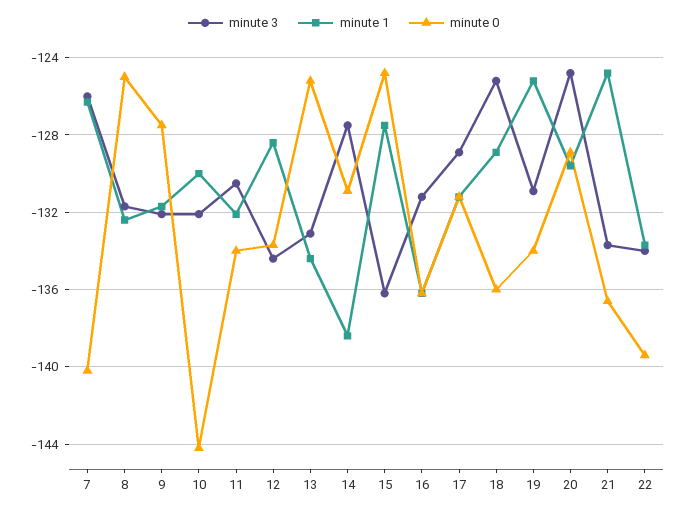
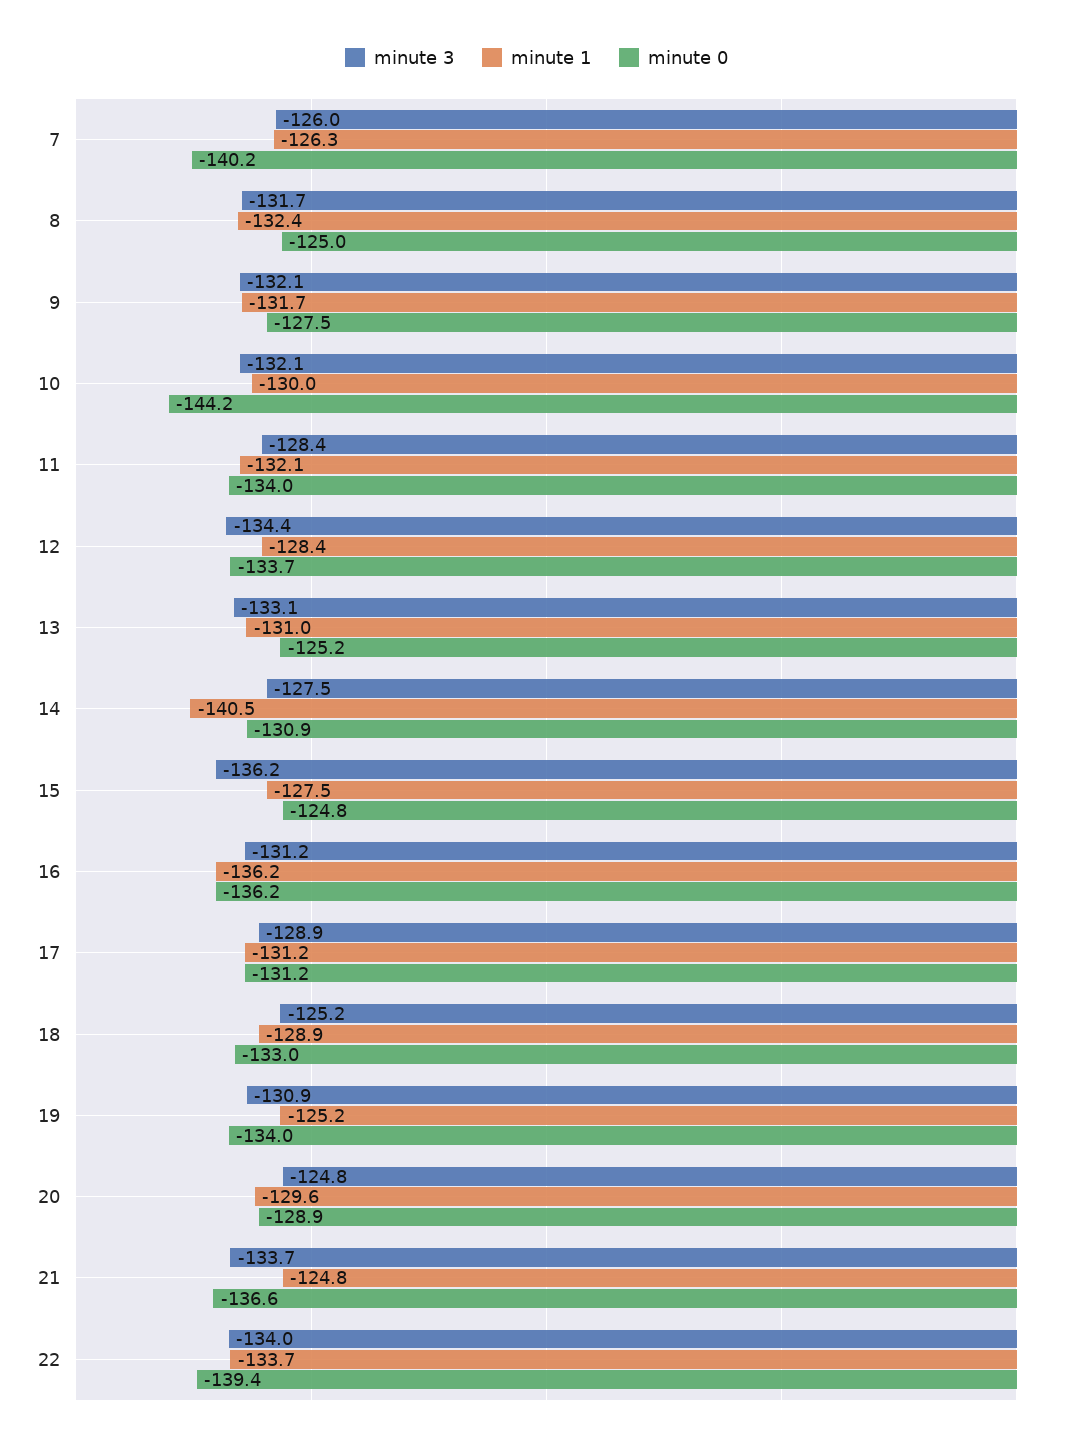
  {
    "minute 3": {
      "7": -126,
      "8": -131.7,
      "9": -132.1,
      "10": -132.1,
-     "11": -130.5,
+     "11": -128.4,
      "12": -134.4,
      "13": -133.1,
      "14": -127.5,
      "15": -136.2,
      "16": -131.2,
      "17": -128.9,
      "18": -125.2,
      "19": -130.9,
      "20": -124.8,
      "21": -133.7,
      "22": -134
    },
    "minute 1": {
      "7": -126.3,
      "8": -132.4,
      "9": -131.7,
      "10": -130,
      "11": -132.1,
      "12": -128.4,
-     "13": -134.5,
+     "13": -131,
-     "14": -138.5,
+     "14": -140.5,
      "15": -127.5,
      "16": -136.2,
      "17": -131.2,
      "18": -128.9,
      "19": -125.2,
      "20": -129.6,
      "21": -124.8,
      "22": -133.7
    },
    "minute 0": {
      "7": -140.2,
      "8": -125,
      "9": -127.5,
      "10": -144.2,
      "11": -134,
      "12": -133.7,
      "13": -125.2,
      "14": -130.9,
      "15": -124.8,
      "16": -136.2,
      "17": -131.2,
-     "18": -136,
+     "18": -133,
      "19": -134,
      "20": -128.9,
      "21": -136.6,
      "22": -139.4
    }
  }

